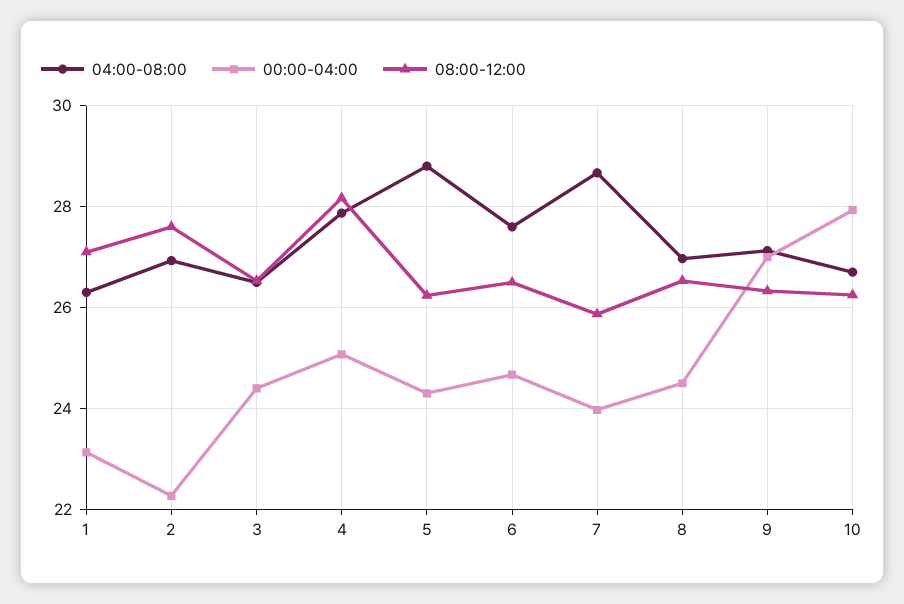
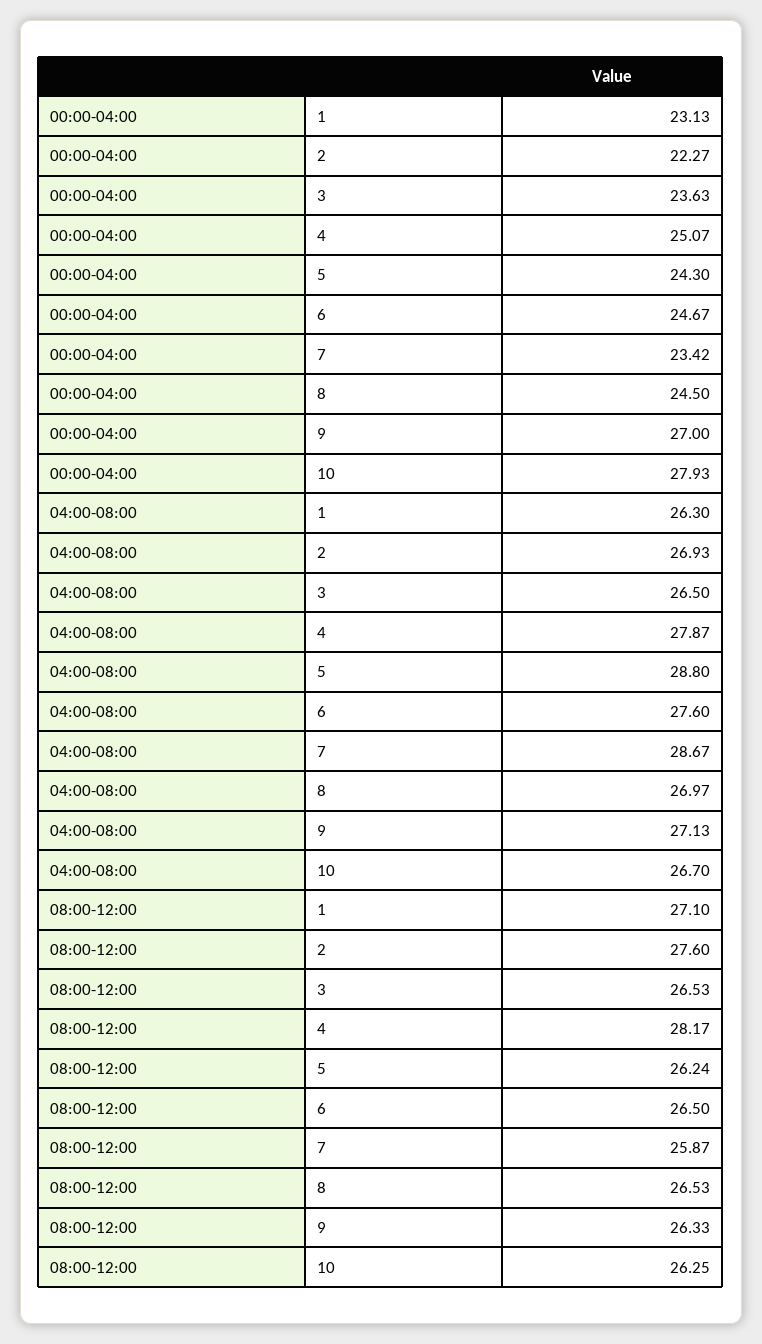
  {
    "04:00-08:00": {
      "1": 26.3,
      "2": 26.93,
      "3": 26.5,
      "4": 27.87,
      "5": 28.8,
      "6": 27.6,
      "7": 28.67,
      "8": 26.97,
      "9": 27.13,
      "10": 26.7
    },
    "00:00-04:00": {
      "1": 23.13,
      "2": 22.27,
-     "3": 24.4,
+     "3": 23.63,
      "4": 25.07,
      "5": 24.3,
      "6": 24.67,
-     "7": 24,
+     "7": 23.42,
      "8": 24.5,
      "9": 27,
      "10": 27.93
    },
    "08:00-12:00": {
      "1": 27.1,
      "2": 27.6,
      "3": 26.53,
      "4": 28.17,
      "5": 26.24,
      "6": 26.5,
      "7": 25.87,
      "8": 26.53,
      "9": 26.33,
      "10": 26.25
    }
  }

